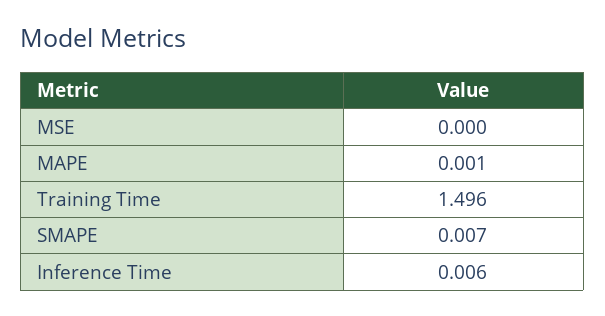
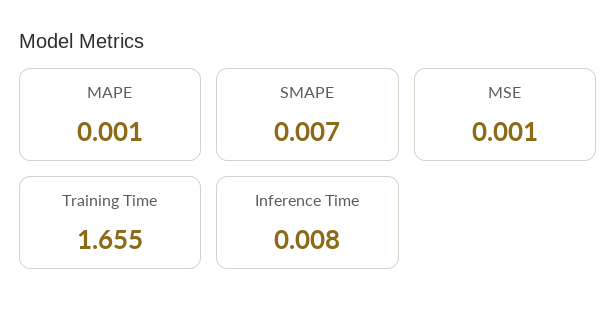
  {
-   "MSE": 0,
+   "MSE": 0.001,
    "MAPE": 0.001,
-   "Training Time": 1.496,
+   "Training Time": 1.655,
    "SMAPE": 0.007,
-   "Inference Time": 0.006
+   "Inference Time": 0.008
  }

